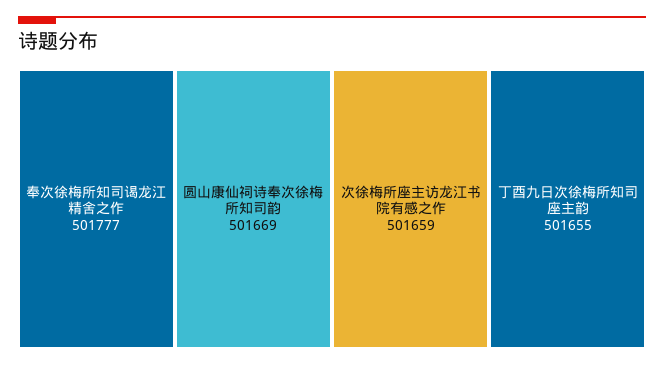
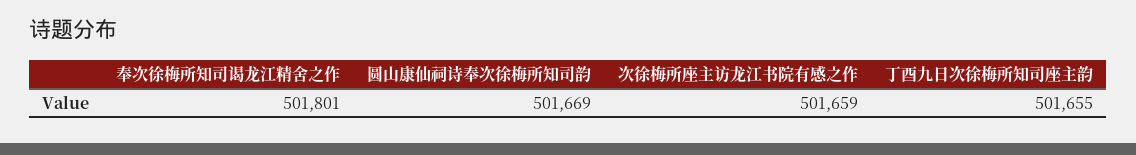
  {
-   "奉次徐梅所知司谒龙江精舍之作": 501777,
+   "奉次徐梅所知司谒龙江精舍之作": 501801,
    "圆山康仙祠诗奉次徐梅所知司韵": 501669,
    "次徐梅所座主访龙江书院有感之作": 501659,
    "丁酉九日次徐梅所知司座主韵": 501655
  }

